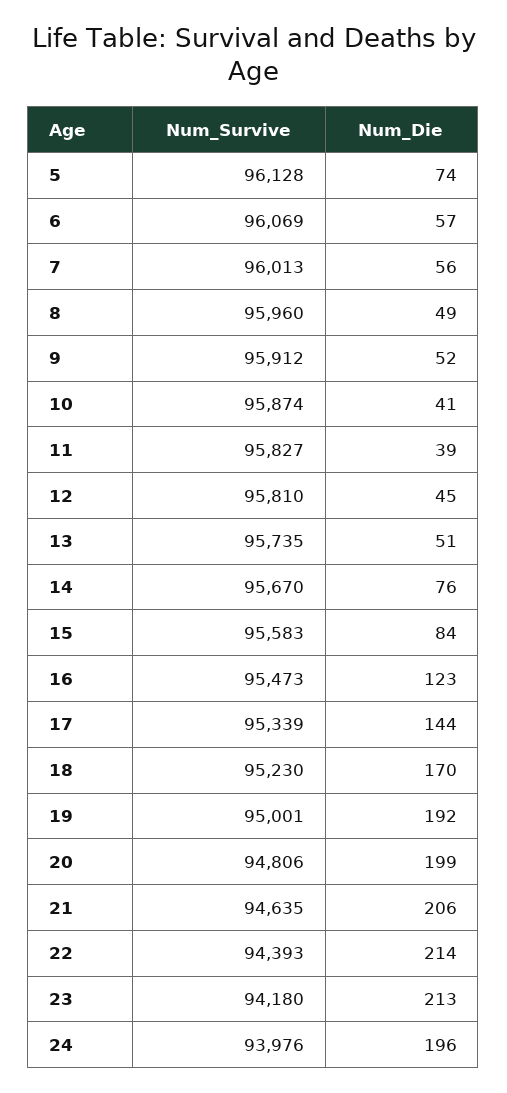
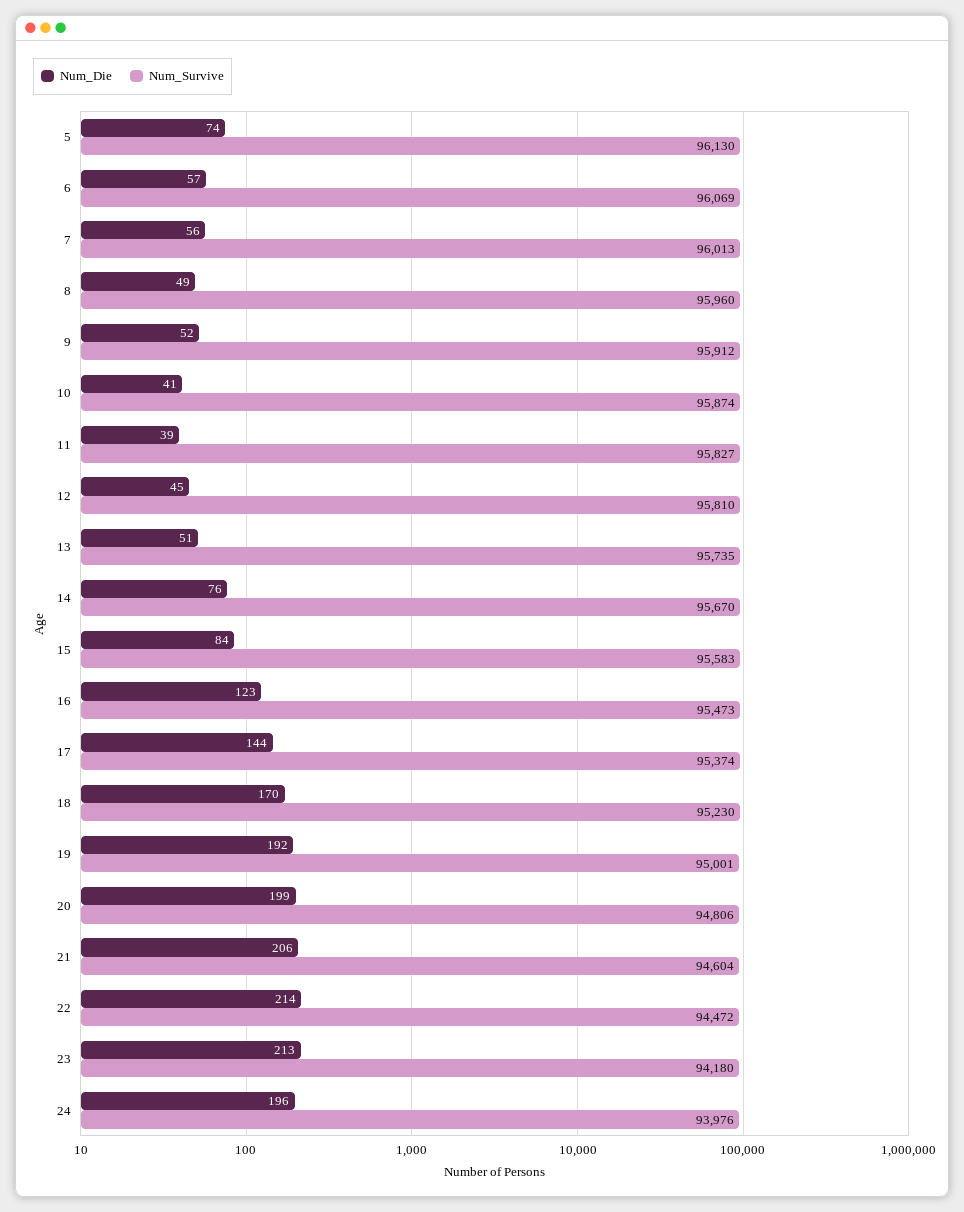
  {
    "Num_Survive": {
-     "5": 96128,
+     "5": 96130,
      "6": 96069,
      "7": 96013,
      "8": 95960,
      "9": 95912,
      "10": 95874,
      "11": 95827,
      "12": 95810,
      "13": 95735,
      "14": 95670,
      "15": 95583,
      "16": 95473,
-     "17": 95339,
+     "17": 95374,
      "18": 95230,
      "19": 95001,
      "20": 94806,
-     "21": 94635,
+     "21": 94604,
-     "22": 94393,
+     "22": 94472,
      "23": 94180,
      "24": 93976
    },
    "Num_Die": {
      "5": 74,
      "6": 57,
      "7": 56,
      "8": 49,
      "9": 52,
      "10": 41,
      "11": 39,
      "12": 45,
      "13": 51,
      "14": 76,
      "15": 84,
      "16": 123,
      "17": 144,
      "18": 170,
      "19": 192,
      "20": 199,
      "21": 206,
      "22": 214,
      "23": 213,
      "24": 196
    }
  }

